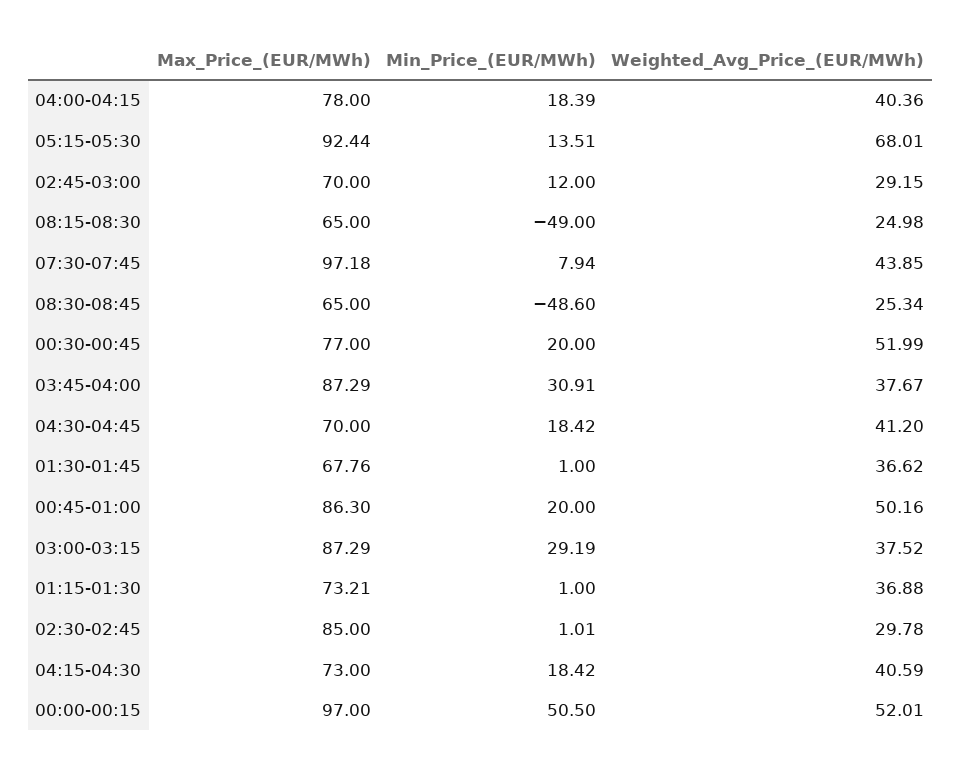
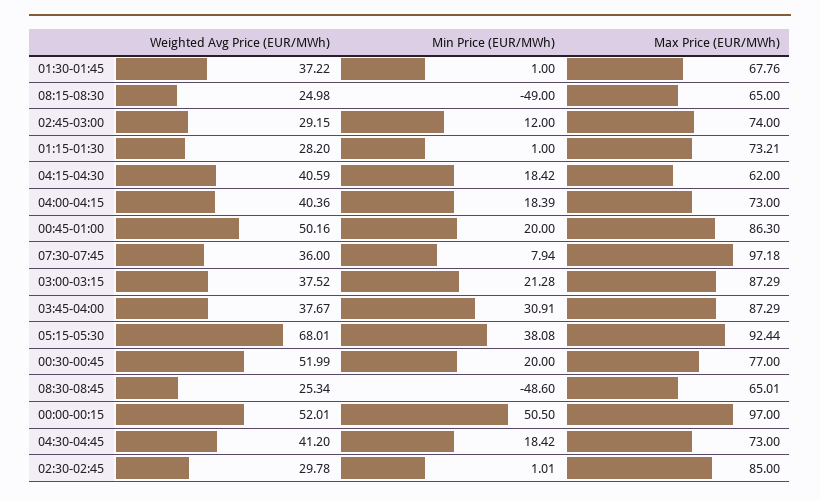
  {
    "Max_Price_(EUR/MWh)": {
-     "04:00-04:15": 78,
+     "04:00-04:15": 73,
      "05:15-05:30": 92.44,
-     "02:45-03:00": 70,
+     "02:45-03:00": 74,
      "08:15-08:30": 65,
      "07:30-07:45": 97.18,
-     "08:30-08:45": 65,
+     "08:30-08:45": 65.01,
      "00:30-00:45": 77,
      "03:45-04:00": 87.29,
-     "04:30-04:45": 70,
+     "04:30-04:45": 73,
      "01:30-01:45": 67.76,
      "00:45-01:00": 86.3,
      "03:00-03:15": 87.29,
      "01:15-01:30": 73.21,
      "02:30-02:45": 85,
-     "04:15-04:30": 73,
+     "04:15-04:30": 62,
      "00:00-00:15": 97
    },
    "Min_Price_(EUR/MWh)": {
      "04:00-04:15": 18.39,
-     "05:15-05:30": 13.51,
+     "05:15-05:30": 38.08,
      "02:45-03:00": 12,
      "08:15-08:30": -49,
      "07:30-07:45": 7.94,
      "08:30-08:45": -48.6,
      "00:30-00:45": 20,
      "03:45-04:00": 30.91,
      "04:30-04:45": 18.42,
      "01:30-01:45": 1,
      "00:45-01:00": 20,
-     "03:00-03:15": 29.19,
+     "03:00-03:15": 21.28,
      "01:15-01:30": 1,
      "02:30-02:45": 1.01,
      "04:15-04:30": 18.42,
      "00:00-00:15": 50.5
    },
    "Weighted_Avg_Price_(EUR/MWh)": {
      "04:00-04:15": 40.36,
      "05:15-05:30": 68.01,
      "02:45-03:00": 29.15,
      "08:15-08:30": 24.98,
-     "07:30-07:45": 43.85,
+     "07:30-07:45": 36,
      "08:30-08:45": 25.34,
      "00:30-00:45": 51.99,
      "03:45-04:00": 37.67,
      "04:30-04:45": 41.2,
-     "01:30-01:45": 36.62,
+     "01:30-01:45": 37.22,
      "00:45-01:00": 50.16,
      "03:00-03:15": 37.52,
-     "01:15-01:30": 36.88,
+     "01:15-01:30": 28.2,
      "02:30-02:45": 29.78,
      "04:15-04:30": 40.59,
      "00:00-00:15": 52.01
    }
  }

